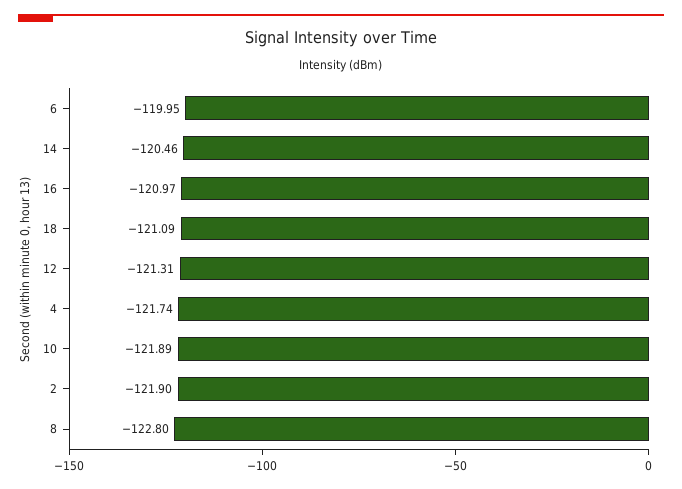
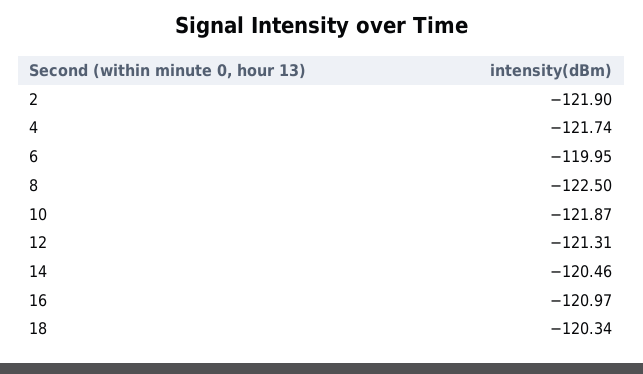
  {
    "6": -119.95,
    "14": -120.46,
    "16": -120.97,
-   "18": -121.09,
+   "18": -120.34,
    "12": -121.31,
    "4": -121.74,
-   "10": -121.89,
+   "10": -121.87,
    "2": -121.9,
-   "8": -122.8
+   "8": -122.5
  }

